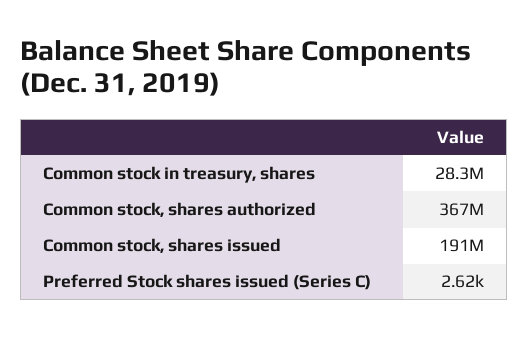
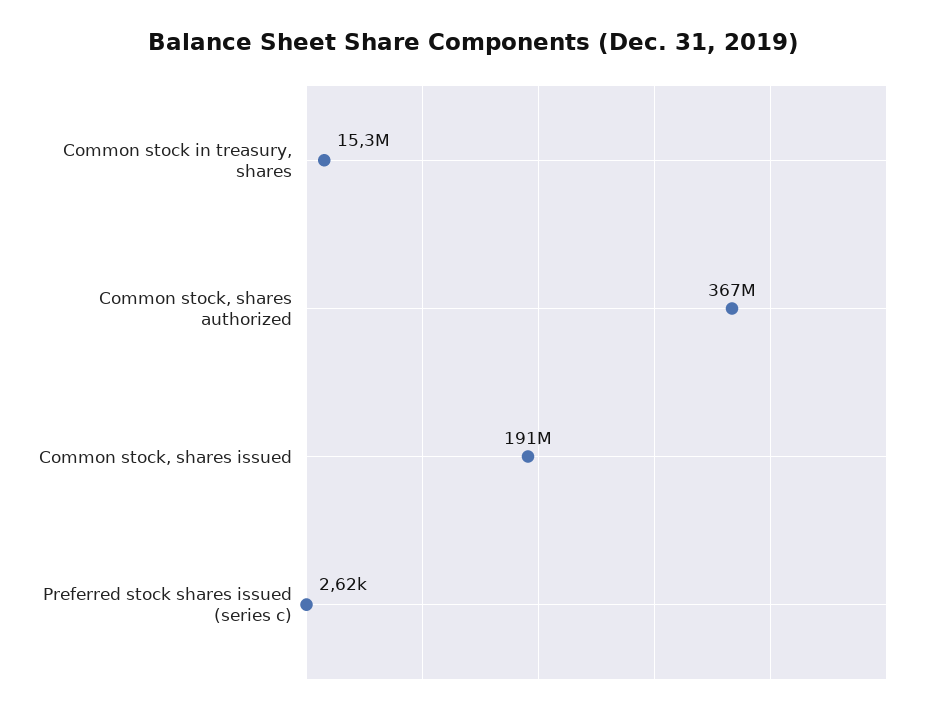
  {
-   "Common stock in treasury, shares": 28300000,
+   "Common stock in treasury, shares": 15300000,
    "Common stock, shares authorized": 367000000,
    "Common stock, shares issued": 191000000,
    "Preferred Stock shares issued (Series C)": 2620
  }

